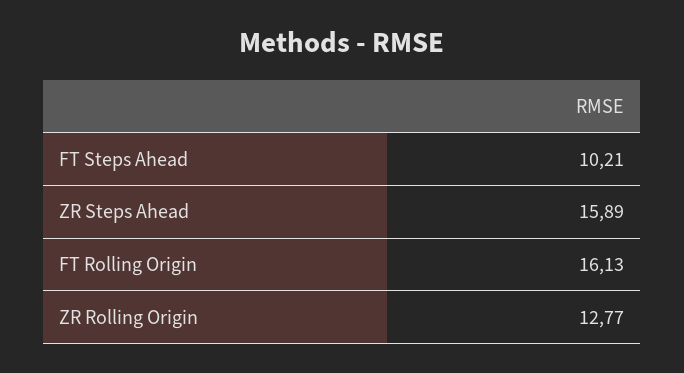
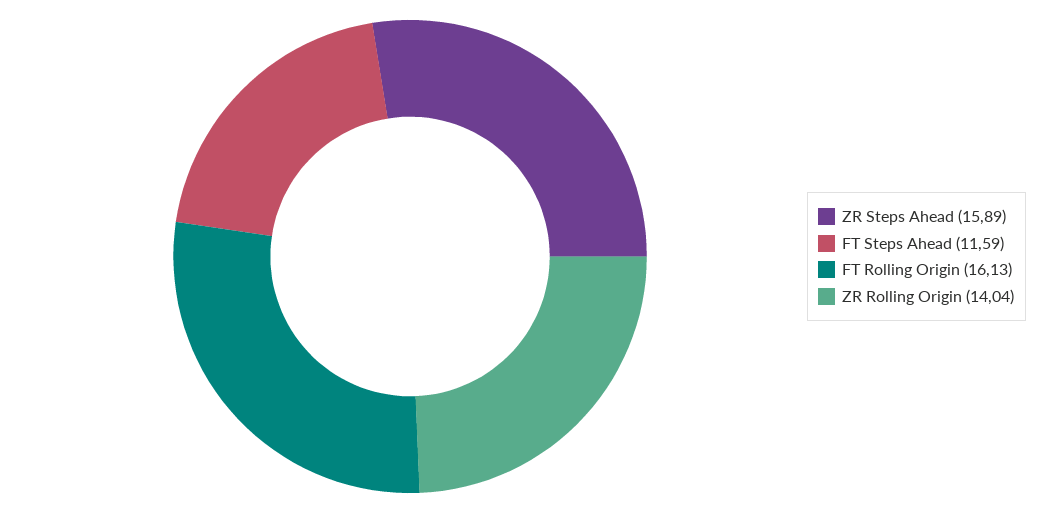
  {
-   "FT Steps Ahead": 10.21,
+   "FT Steps Ahead": 11.59,
    "ZR Steps Ahead": 15.89,
    "FT Rolling Origin": 16.13,
-   "ZR Rolling Origin": 12.77
+   "ZR Rolling Origin": 14.04
  }

